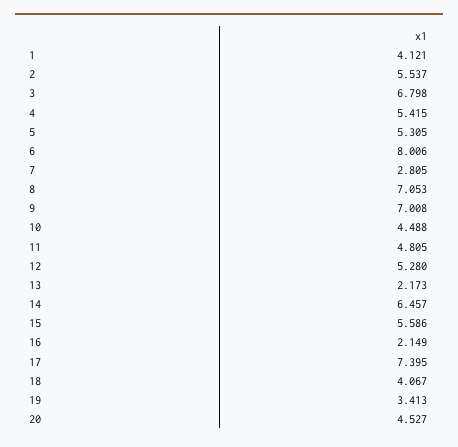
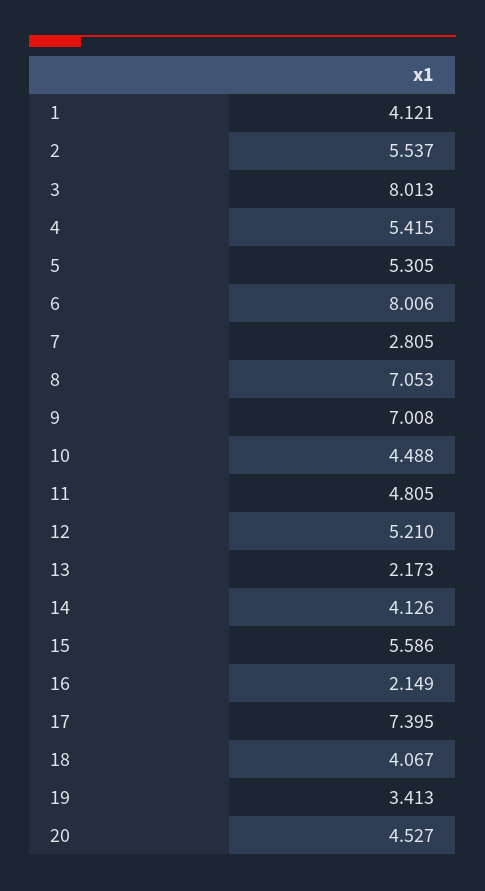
  {
    "1": 4.121,
    "2": 5.537,
-   "3": 6.798,
+   "3": 8.013,
    "4": 5.415,
    "5": 5.305,
    "6": 8.006,
    "7": 2.805,
    "8": 7.053,
    "9": 7.008,
    "10": 4.488,
    "11": 4.805,
-   "12": 5.28,
+   "12": 5.21,
    "13": 2.173,
-   "14": 6.457,
+   "14": 4.126,
    "15": 5.586,
    "16": 2.149,
    "17": 7.395,
    "18": 4.067,
    "19": 3.413,
    "20": 4.527
  }

